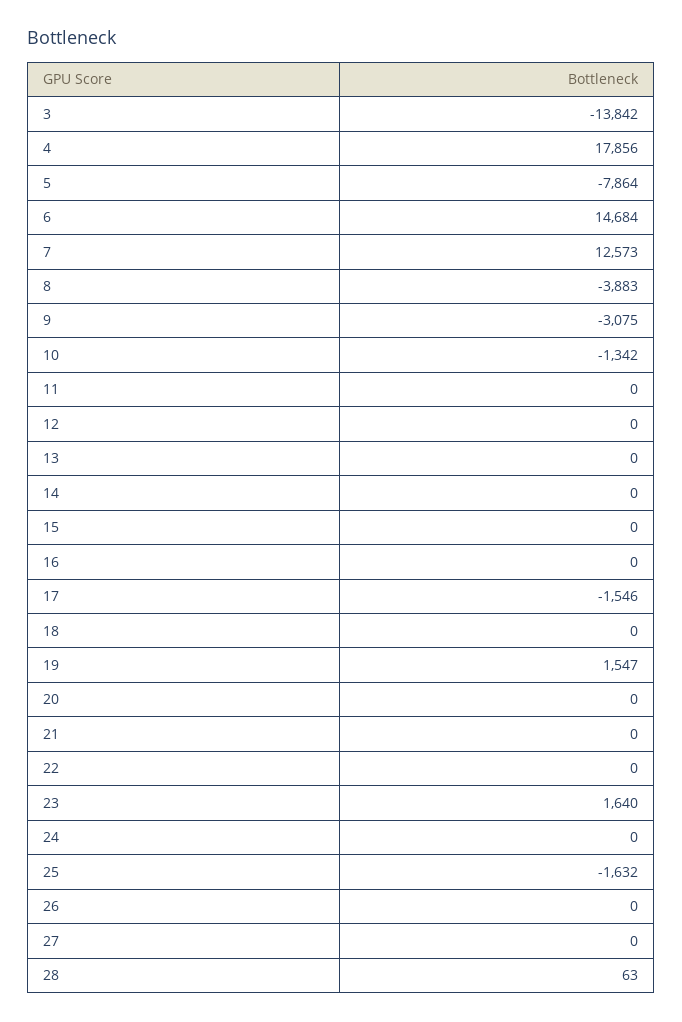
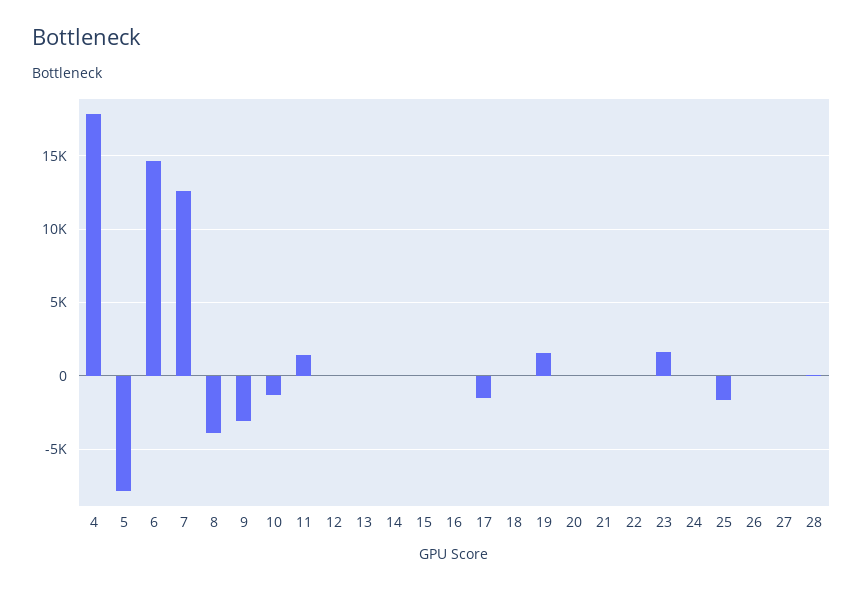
  {
-   "3": -13842,
    "4": 17856,
    "5": -7864,
    "6": 14684,
    "7": 12573,
    "8": -3883,
    "9": -3075,
    "10": -1342,
-   "11": 0,
+   "11": 1500,
    "12": 0,
    "13": 0,
    "14": 0,
    "15": 0,
    "16": 0,
    "17": -1546,
    "18": 0,
    "19": 1547,
    "20": 0,
    "21": 0,
    "22": 0,
    "23": 1640,
    "24": 0,
    "25": -1632,
    "26": 0,
    "27": 0,
    "28": 63
  }

